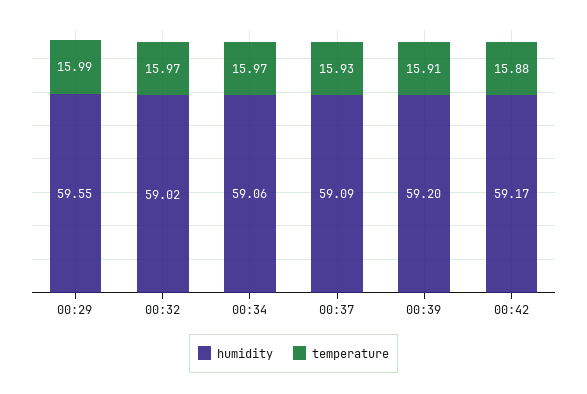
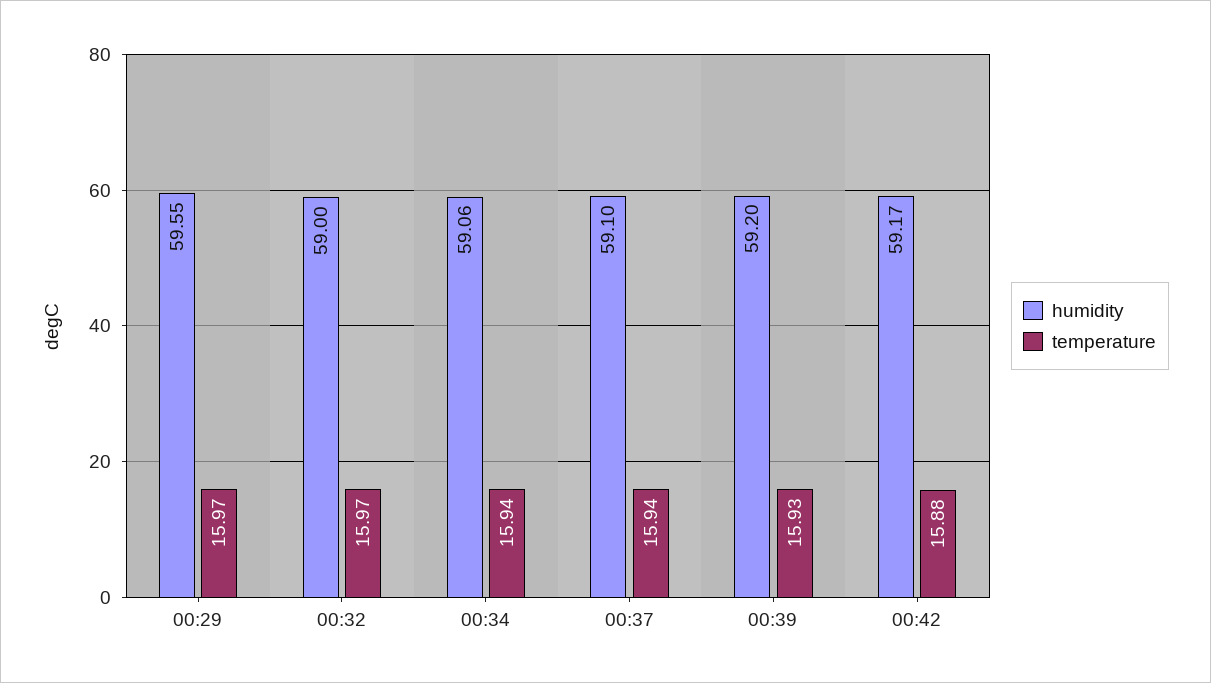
  {
    "humidity": {
      "00:29": 59.55,
-     "00:32": 59.02,
+     "00:32": 59,
      "00:34": 59.06,
-     "00:37": 59.09,
+     "00:37": 59.1,
      "00:39": 59.2,
      "00:42": 59.17
    },
    "temperature": {
-     "00:29": 15.99,
+     "00:29": 15.97,
      "00:32": 15.97,
-     "00:34": 15.97,
+     "00:34": 15.94,
-     "00:37": 15.93,
+     "00:37": 15.94,
-     "00:39": 15.91,
+     "00:39": 15.93,
      "00:42": 15.88
    }
  }

